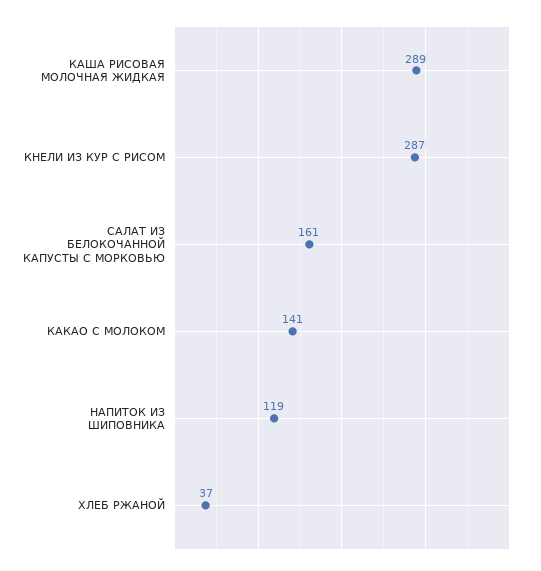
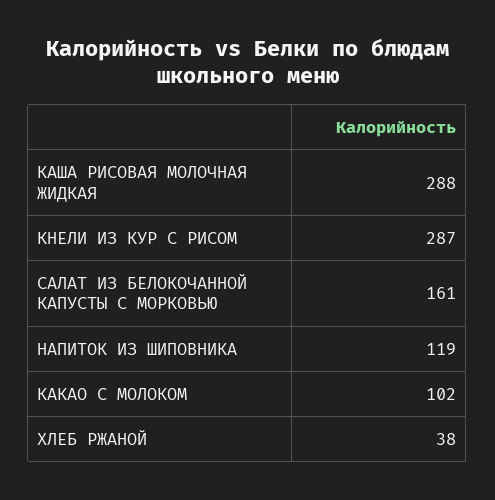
  {
-   "КАША РИСОВАЯ МОЛОЧНАЯ ЖИДКАЯ": 289,
+   "КАША РИСОВАЯ МОЛОЧНАЯ ЖИДКАЯ": 288,
    "КНЕЛИ ИЗ КУР С РИСОМ": 287,
    "САЛАТ ИЗ БЕЛОКОЧАННОЙ КАПУСТЫ С МОРКОВЬЮ": 161,
-   "КАКАО С МОЛОКОМ": 141,
+   "КАКАО С МОЛОКОМ": 102,
    "НАПИТОК ИЗ ШИПОВНИКА": 119,
-   "ХЛЕБ РЖАНОЙ": 37
+   "ХЛЕБ РЖАНОЙ": 38
  }

